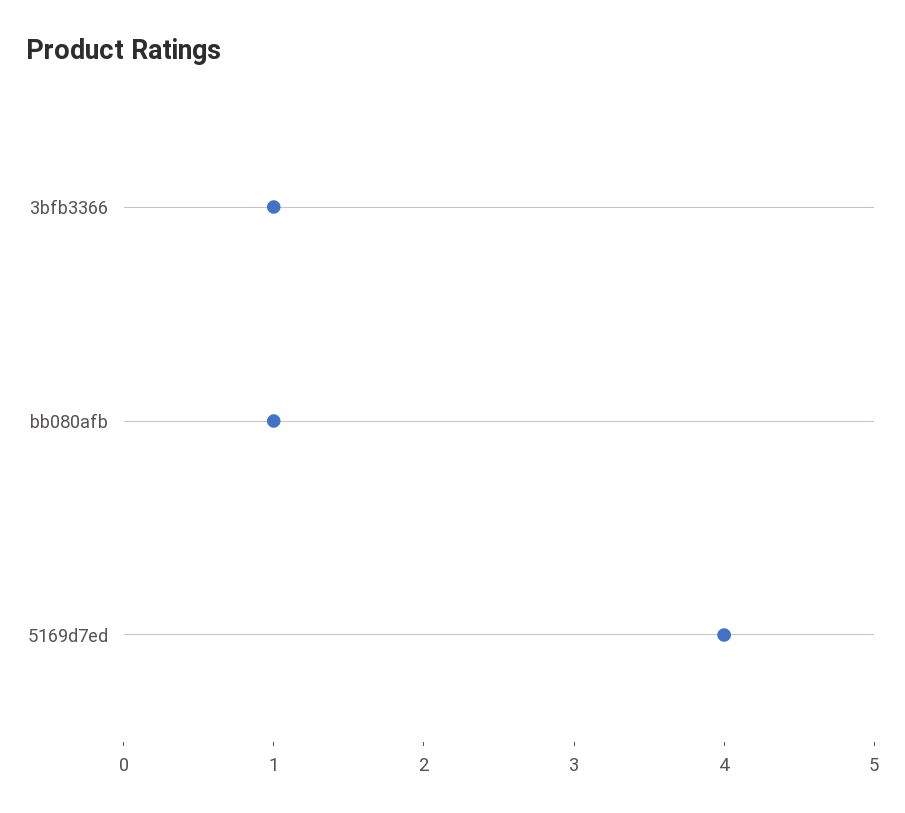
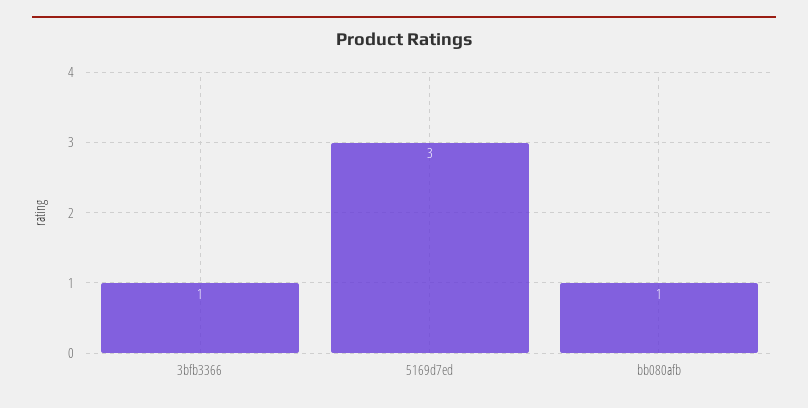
  {
    "3bfb3366": 1,
    "bb080afb": 1,
-   "5169d7ed": 4
+   "5169d7ed": 3
  }

